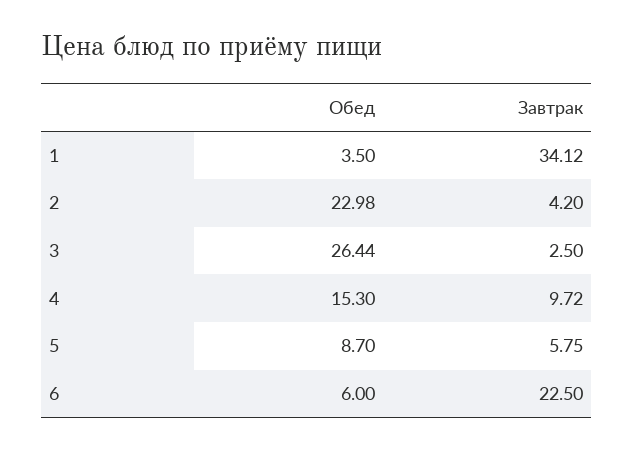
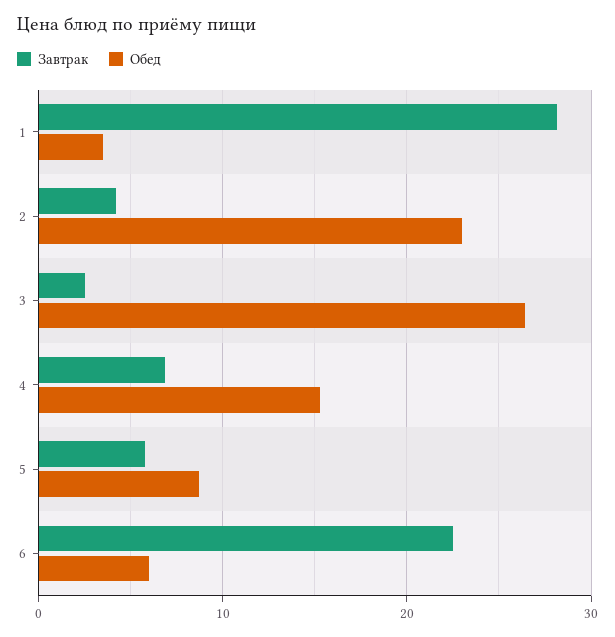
  {
    "Обед": {
      "1": 3.5,
      "2": 22.98,
      "3": 26.44,
      "4": 15.3,
      "5": 8.7,
      "6": 6
    },
    "Завтрак": {
-     "1": 34.12,
+     "1": 28,
      "2": 4.2,
      "3": 2.5,
-     "4": 9.72,
+     "4": 7,
      "5": 5.75,
      "6": 22.5
    }
  }

